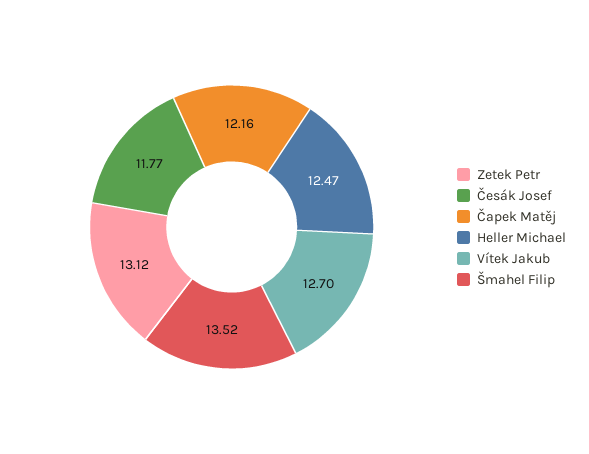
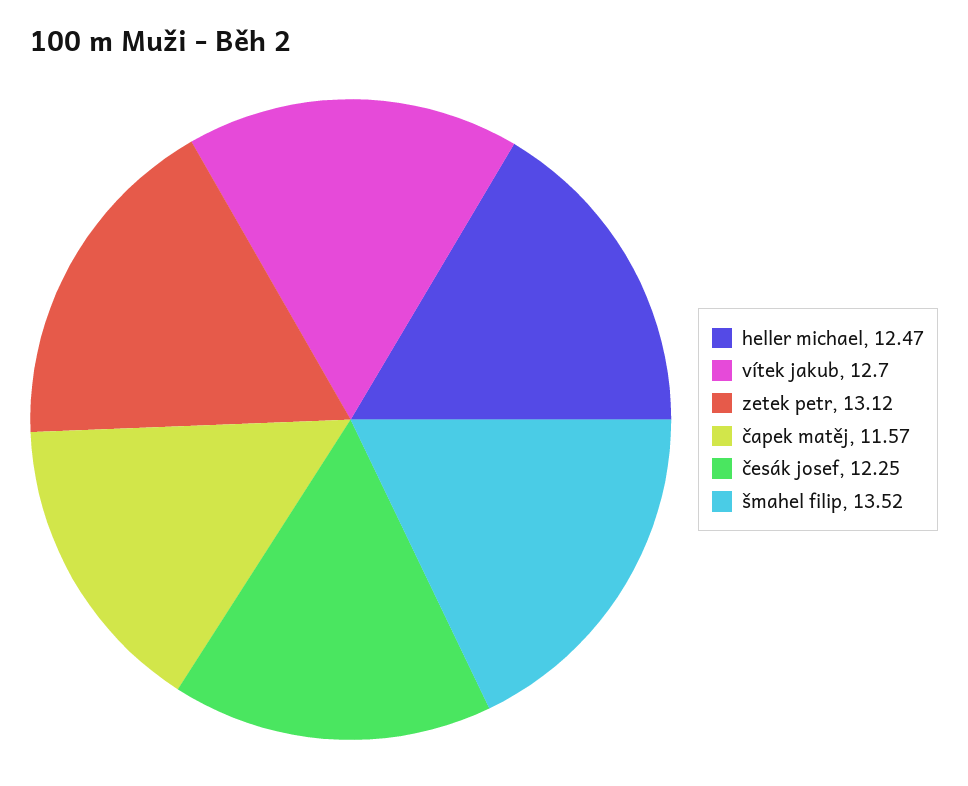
  {
    "Zetek Petr": 13.12,
-   "Česák Josef": 11.77,
+   "Česák Josef": 12.25,
-   "Čapek Matěj": 12.16,
+   "Čapek Matěj": 11.57,
    "Heller Michael": 12.47,
    "Vítek Jakub": 12.7,
    "Šmahel Filip": 13.52
  }

